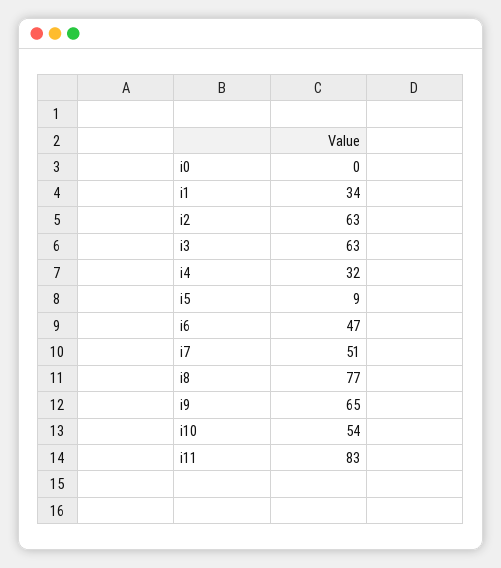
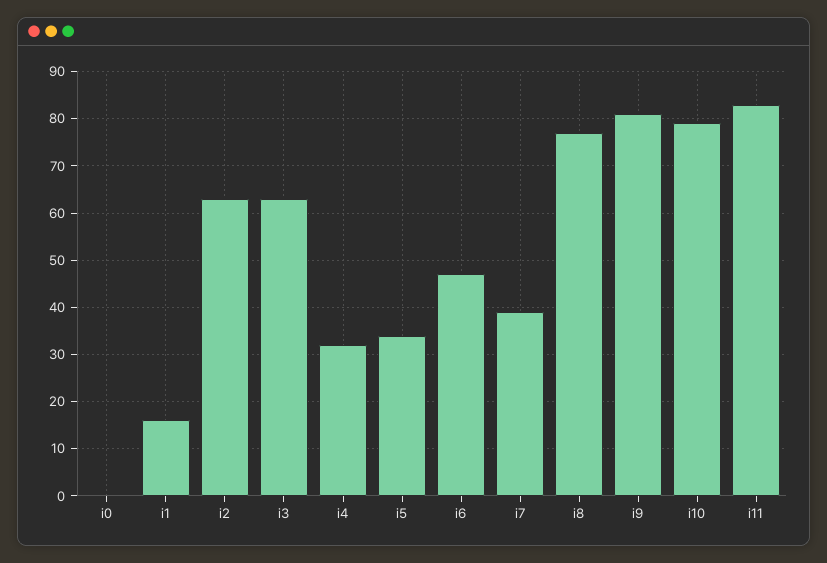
  {
    "i0": 0,
-   "i1": 34,
+   "i1": 15,
    "i2": 63,
    "i3": 63,
    "i4": 32,
-   "i5": 9,
+   "i5": 35,
    "i6": 47,
-   "i7": 51,
+   "i7": 40,
    "i8": 77,
-   "i9": 65,
+   "i9": 80,
-   "i10": 54,
+   "i10": 80,
    "i11": 83
  }

